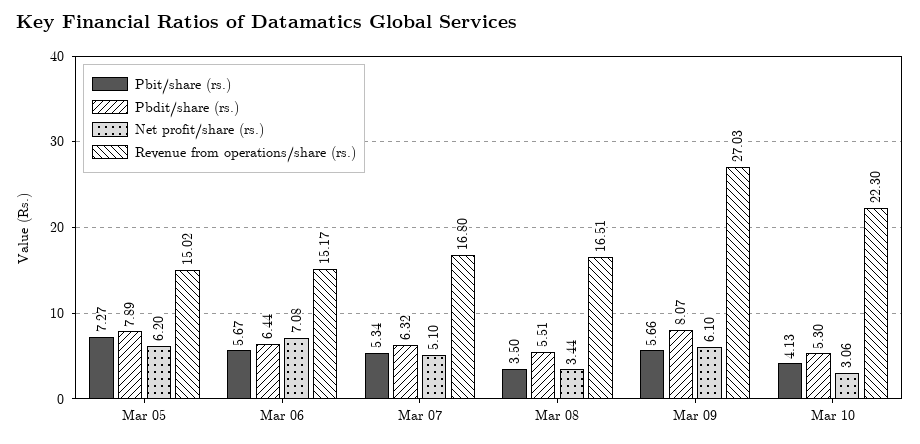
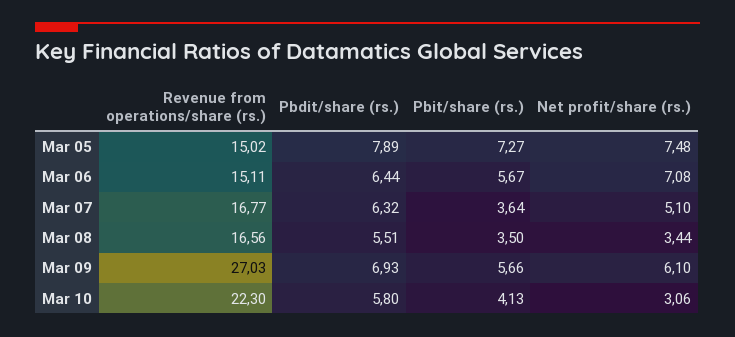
  {
    "Pbit/share (rs.)": {
      "Mar 05": 7.27,
      "Mar 06": 5.67,
-     "Mar 07": 5.34,
+     "Mar 07": 3.64,
      "Mar 08": 3.5,
      "Mar 09": 5.66,
      "Mar 10": 4.13
    },
    "Pbdit/share (rs.)": {
      "Mar 05": 7.89,
      "Mar 06": 6.44,
      "Mar 07": 6.32,
      "Mar 08": 5.51,
-     "Mar 09": 8.07,
+     "Mar 09": 6.93,
-     "Mar 10": 5.3
+     "Mar 10": 5.8
    },
    "Net profit/share (rs.)": {
-     "Mar 05": 6.2,
+     "Mar 05": 7.48,
      "Mar 06": 7.08,
      "Mar 07": 5.1,
      "Mar 08": 3.44,
      "Mar 09": 6.1,
      "Mar 10": 3.06
    },
    "Revenue from operations/share (rs.)": {
      "Mar 05": 15.02,
-     "Mar 06": 15.17,
+     "Mar 06": 15.11,
-     "Mar 07": 16.8,
+     "Mar 07": 16.77,
-     "Mar 08": 16.51,
+     "Mar 08": 16.56,
      "Mar 09": 27.03,
      "Mar 10": 22.3
    }
  }

